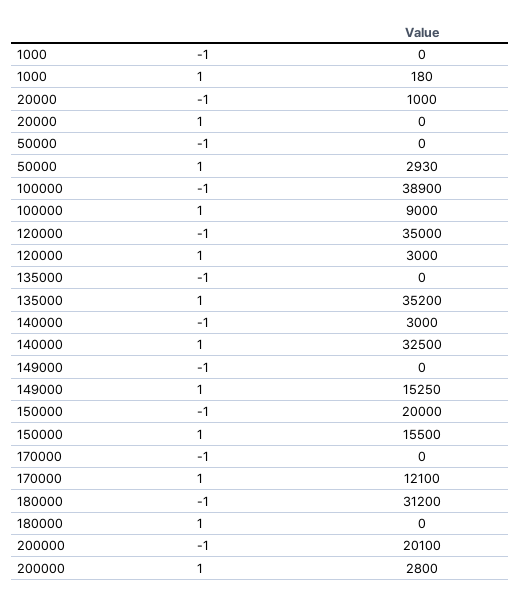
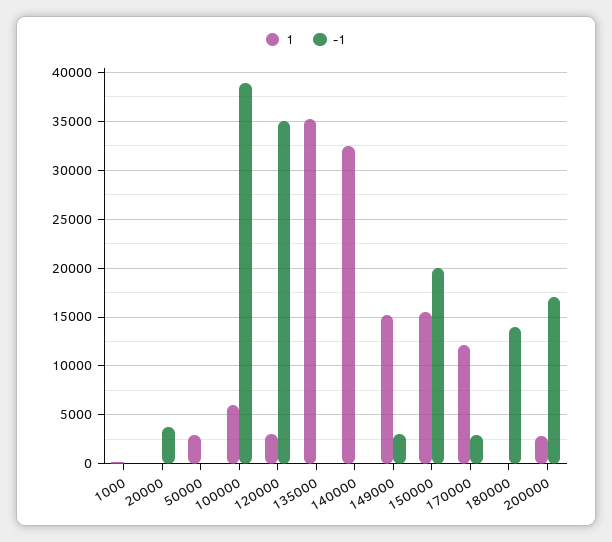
  {
    "-1": {
      "1000": 0,
-     "20000": 1000,
+     "20000": 4000,
      "50000": 0,
      "100000": 38900,
      "120000": 35000,
      "135000": 0,
-     "140000": 3000,
+     "140000": 0,
-     "149000": 0,
+     "149000": 3000,
      "150000": 20000,
-     "170000": 0,
+     "170000": 3000,
-     "180000": 31200,
+     "180000": 14000,
-     "200000": 20100
+     "200000": 17000
    },
    "1": {
      "1000": 180,
      "20000": 0,
      "50000": 2930,
-     "100000": 9000,
+     "100000": 6000,
      "120000": 3000,
      "135000": 35200,
      "140000": 32500,
      "149000": 15250,
      "150000": 15500,
      "170000": 12100,
      "180000": 0,
      "200000": 2800
    }
  }

